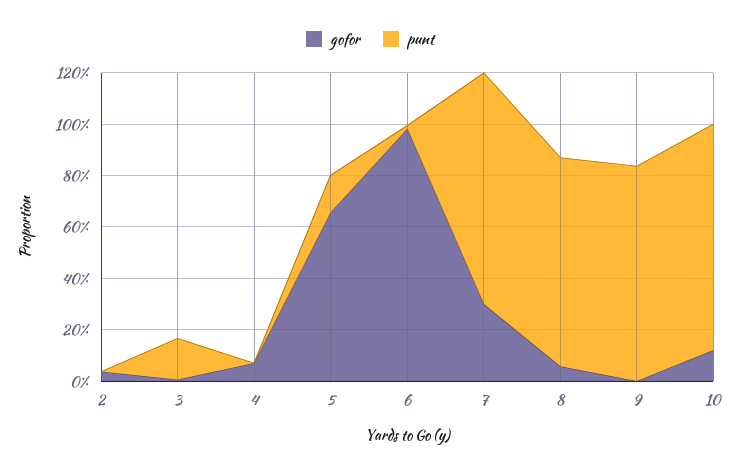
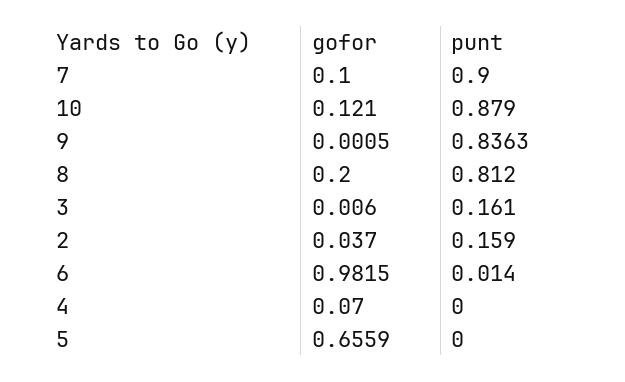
  {
    "gofor": {
      "2": 0.037,
      "3": 0.006,
      "4": 0.07,
      "5": 0.6559,
      "6": 0.9815,
-     "7": 0.3,
+     "7": 0.1,
-     "8": 0.05,
+     "8": 0.2,
      "9": 0.0005,
      "10": 0.121
    },
    "punt": {
-     "2": 0,
+     "2": 0.159,
      "3": 0.161,
      "4": 0,
-     "5": 0.15,
+     "5": 0,
      "6": 0.014,
      "7": 0.9,
      "8": 0.812,
      "9": 0.8363,
      "10": 0.879
    }
  }

